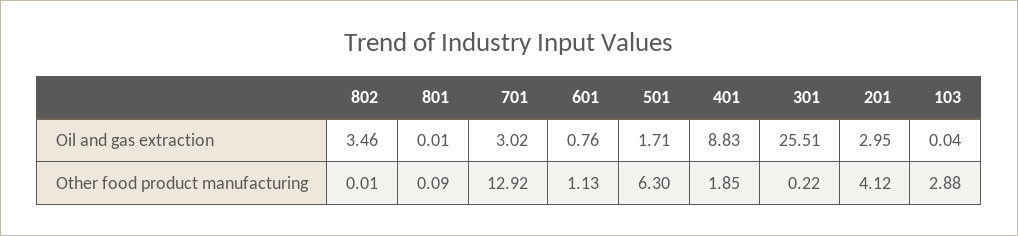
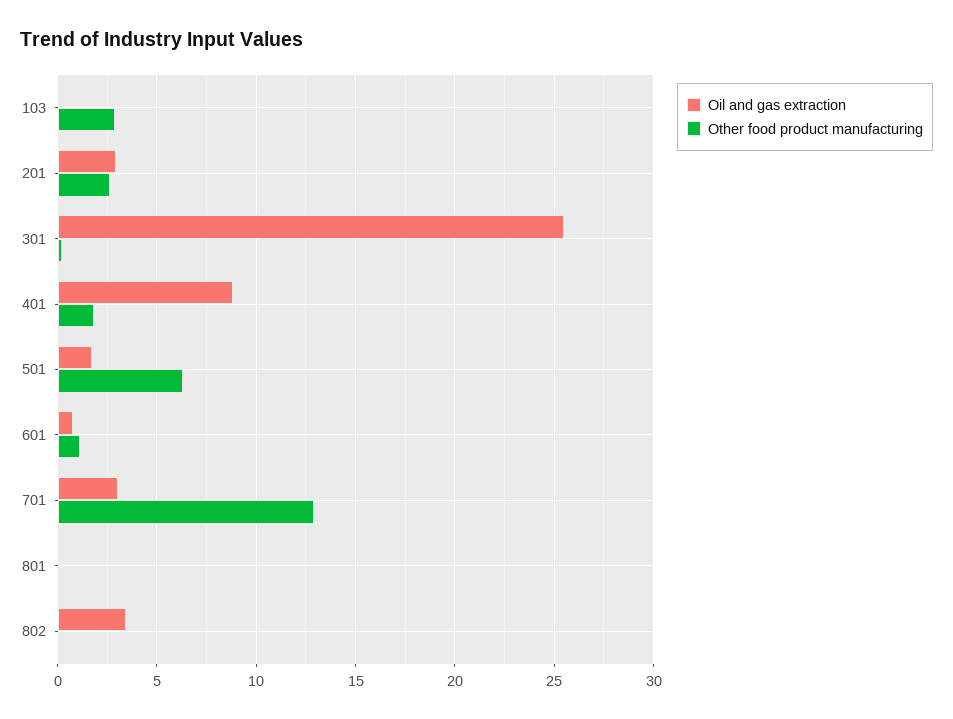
  {
    "Oil and gas extraction": {
      "802": 3.46,
      "801": 0.01,
      "701": 3.02,
      "601": 0.76,
      "501": 1.71,
      "401": 8.83,
      "301": 25.51,
      "201": 2.95,
      "103": 0.04
    },
    "Other food product manufacturing": {
      "802": 0.01,
      "801": 0.09,
      "701": 12.92,
      "601": 1.13,
      "501": 6.3,
      "401": 1.85,
      "301": 0.22,
-     "201": 4.12,
+     "201": 2.5,
      "103": 2.88
    }
  }

